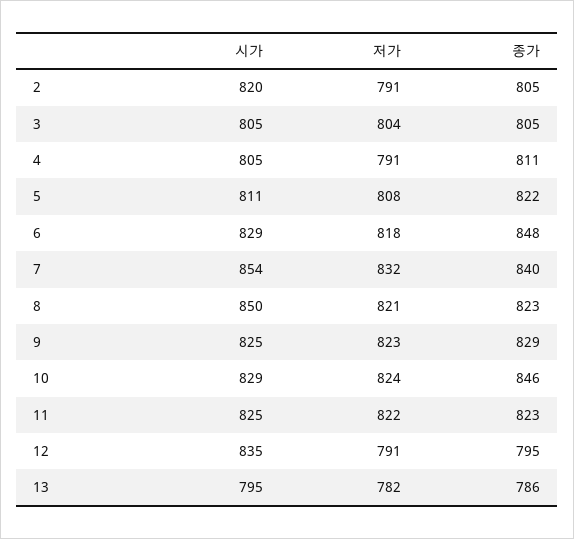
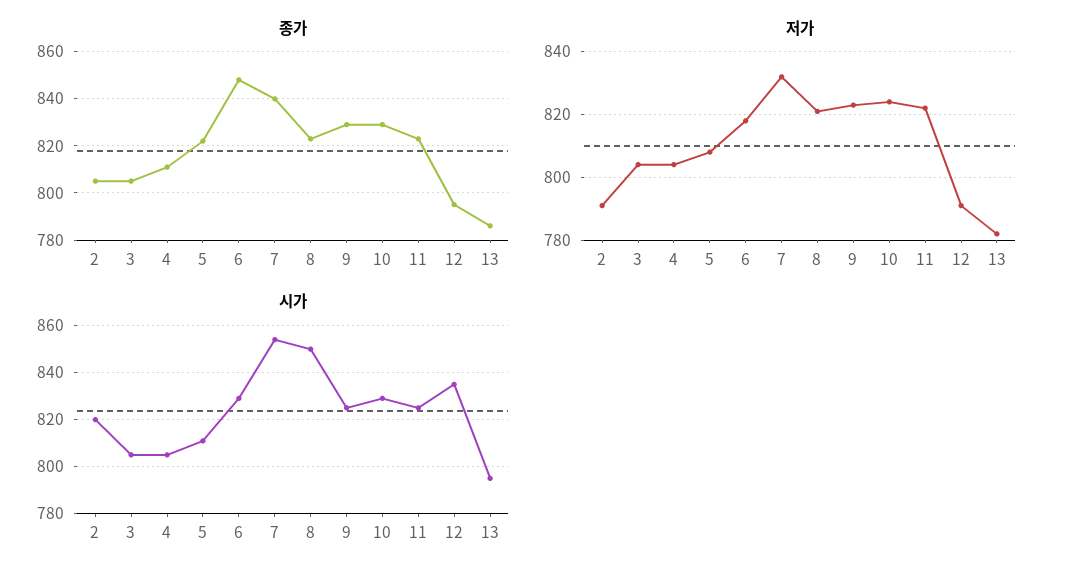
  {
    "시가": {
      "2": 820,
      "3": 805,
      "4": 805,
      "5": 811,
      "6": 829,
      "7": 854,
      "8": 850,
      "9": 825,
      "10": 829,
      "11": 825,
      "12": 835,
      "13": 795
    },
    "저가": {
      "2": 791,
      "3": 804,
-     "4": 791,
+     "4": 805,
      "5": 808,
      "6": 818,
      "7": 832,
      "8": 821,
      "9": 823,
      "10": 824,
      "11": 822,
      "12": 791,
      "13": 782
    },
    "종가": {
      "2": 805,
      "3": 805,
      "4": 811,
      "5": 822,
      "6": 848,
      "7": 840,
      "8": 823,
      "9": 829,
-     "10": 846,
+     "10": 830,
      "11": 823,
      "12": 795,
      "13": 786
    }
  }

